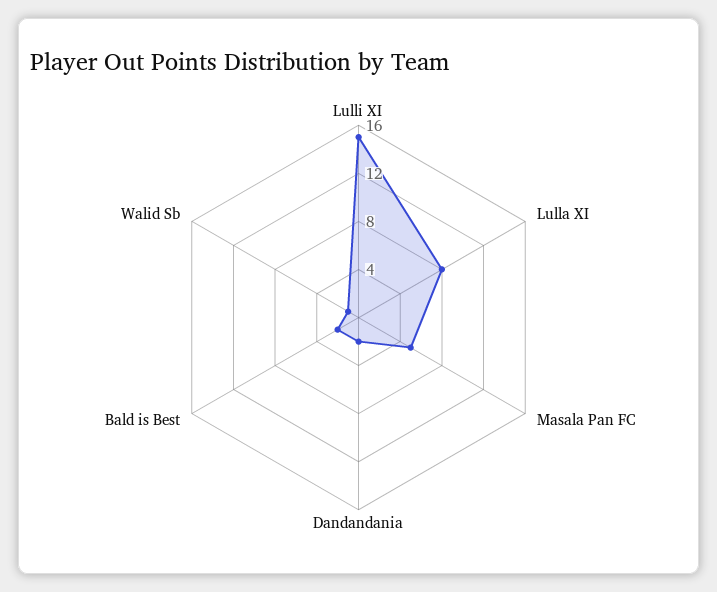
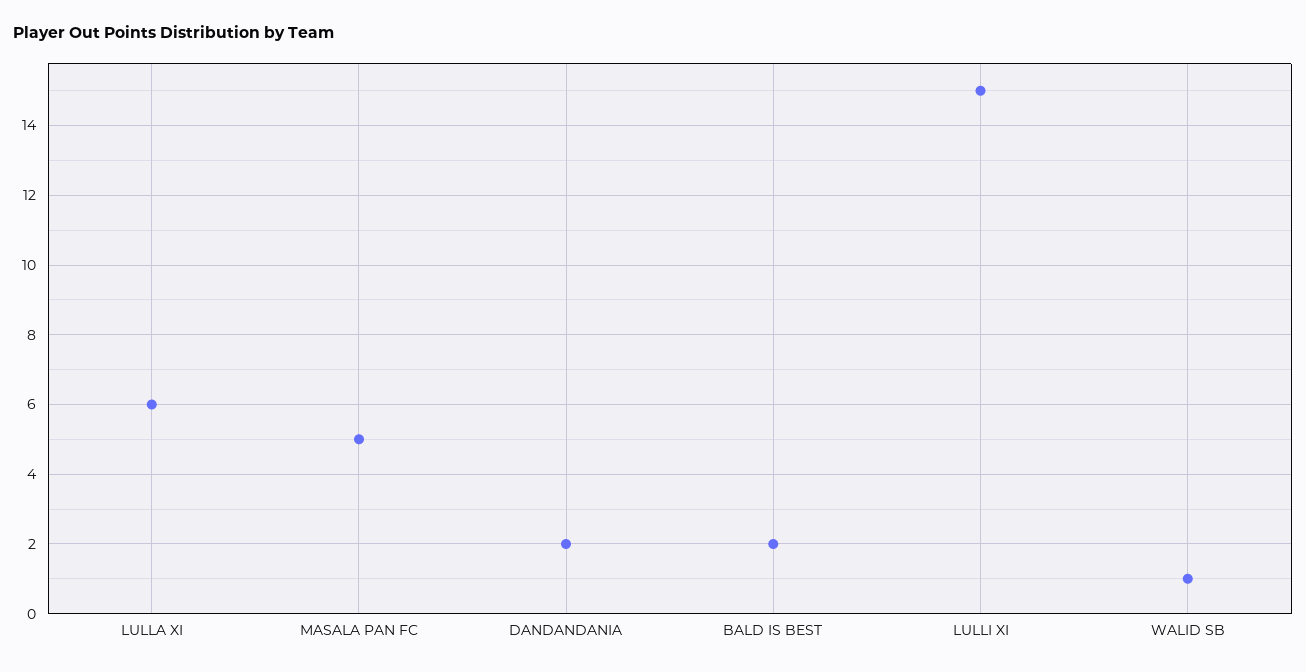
  {
    "Lulli XI": 15,
-   "Lulla XI": 8,
+   "Lulla XI": 6,
    "Masala Pan FC": 5,
    "Dandandania": 2,
    "Bald is Best": 2,
    "Walid Sb": 1
  }

